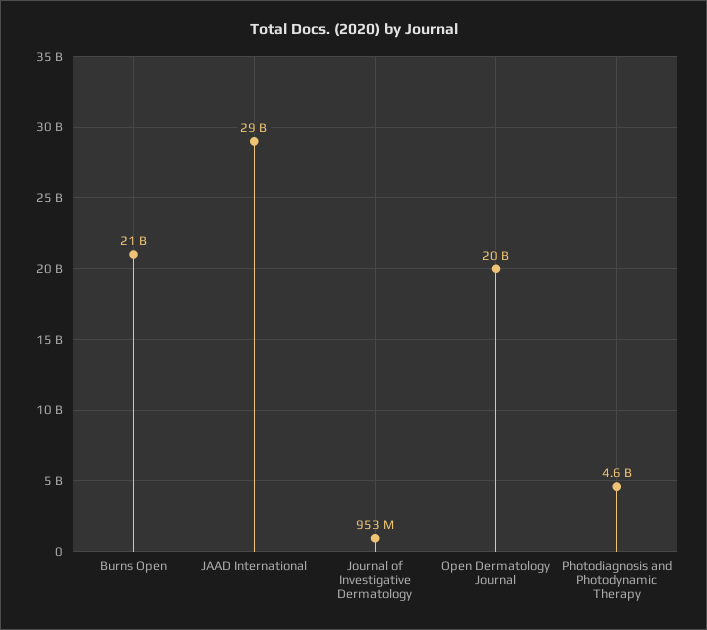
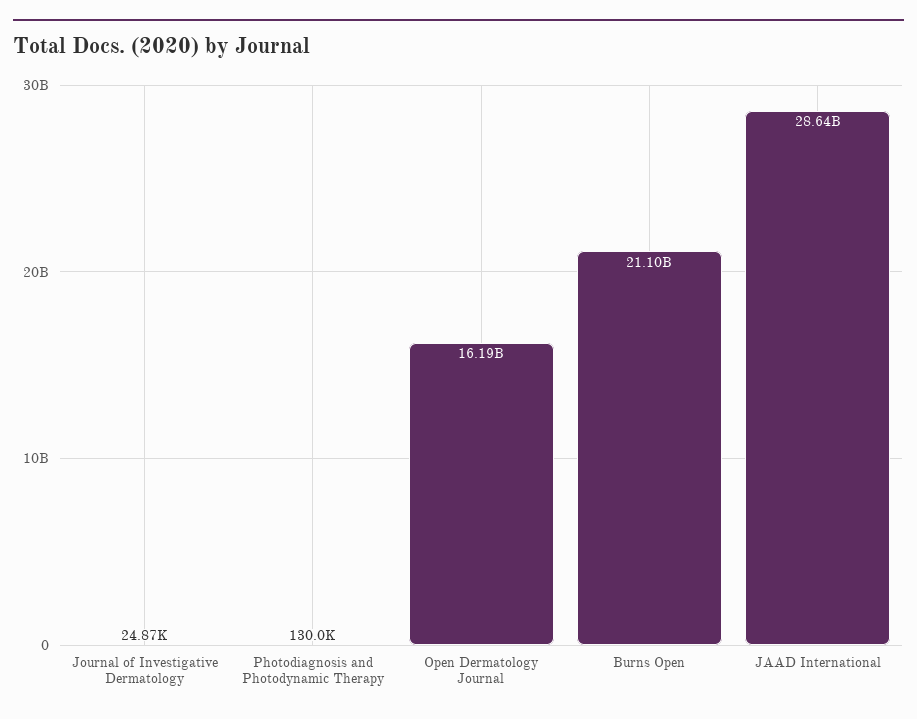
  {
    "Burns Open": 21100000000,
    "JAAD International": 28640000000,
-   "Journal of Investigative Dermatology": 953000000,
+   "Journal of Investigative Dermatology": 24870,
-   "Open Dermatology Journal": 20000000000,
+   "Open Dermatology Journal": 16190000000,
-   "Photodiagnosis and Photodynamic Therapy": 4600000000
+   "Photodiagnosis and Photodynamic Therapy": 130000
  }

